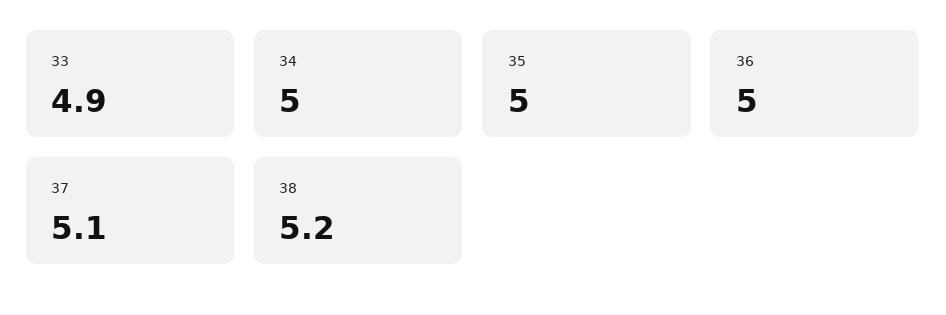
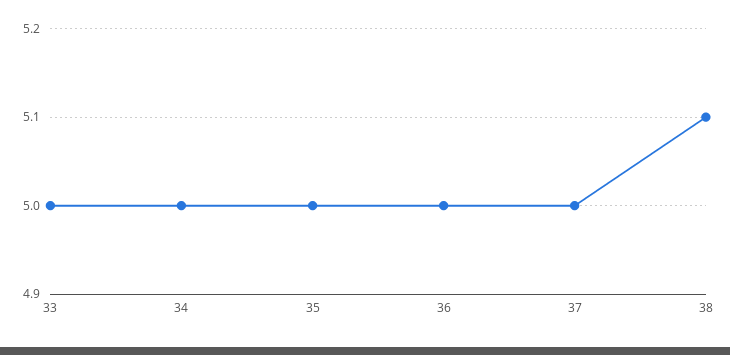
  {
-   "33": 4.9,
+   "33": 5,
    "34": 5,
    "35": 5,
    "36": 5,
-   "37": 5.1,
+   "37": 5,
-   "38": 5.2
+   "38": 5.1
  }

